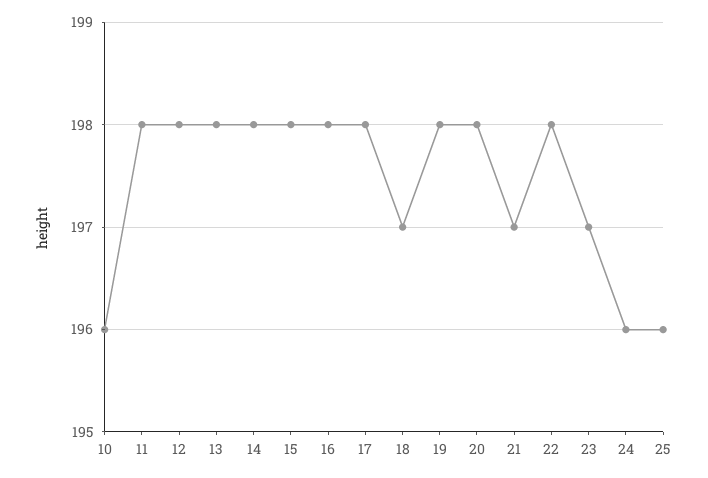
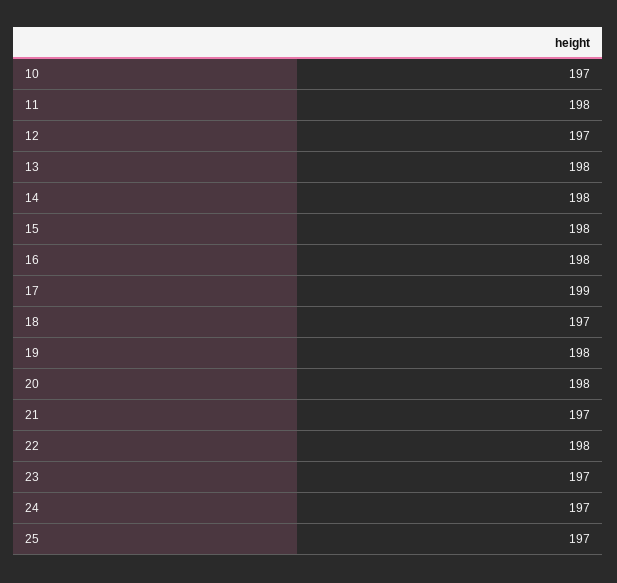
  {
-   "10": 196,
+   "10": 197,
    "11": 198,
-   "12": 198,
+   "12": 197,
    "13": 198,
    "14": 198,
    "15": 198,
    "16": 198,
-   "17": 198,
+   "17": 199,
    "18": 197,
    "19": 198,
    "20": 198,
    "21": 197,
    "22": 198,
    "23": 197,
-   "24": 196,
+   "24": 197,
-   "25": 196
+   "25": 197
  }

